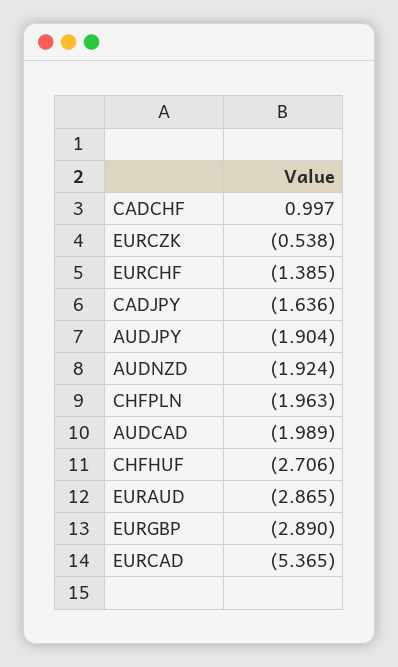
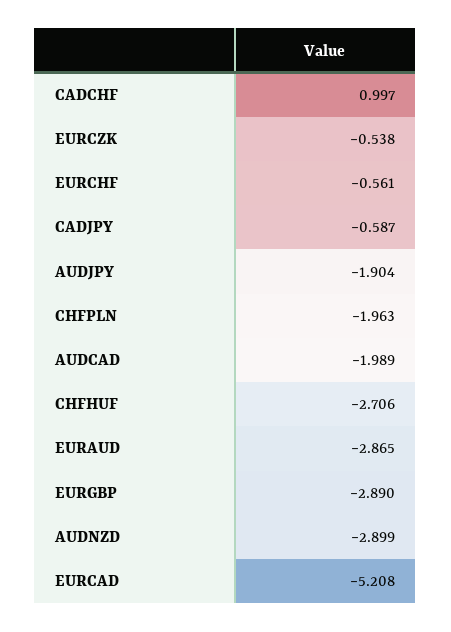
  {
    "CADCHF": 0.997,
    "EURCZK": -0.538,
-   "EURCHF": -1.385,
+   "EURCHF": -0.561,
-   "CADJPY": -1.636,
+   "CADJPY": -0.587,
    "AUDJPY": -1.904,
-   "AUDNZD": -1.924,
+   "AUDNZD": -2.899,
    "CHFPLN": -1.963,
    "AUDCAD": -1.989,
    "CHFHUF": -2.706,
    "EURAUD": -2.865,
    "EURGBP": -2.89,
-   "EURCAD": -5.365
+   "EURCAD": -5.208
  }

